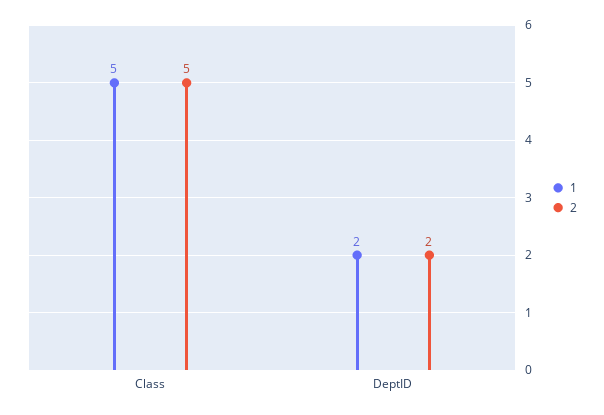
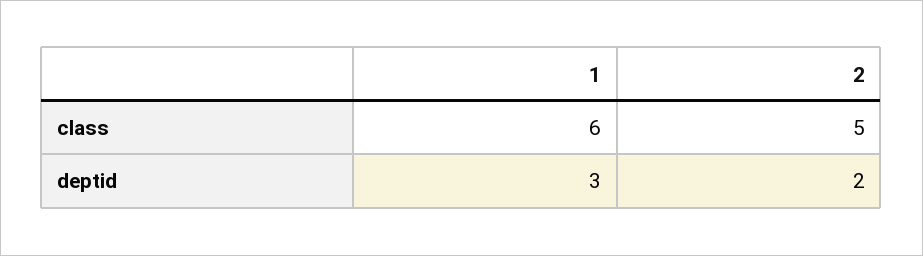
  {
    "1": {
-     "Class": 5,
+     "Class": 6,
-     "DeptID": 2
+     "DeptID": 3
    },
    "2": {
      "Class": 5,
      "DeptID": 2
    }
  }

